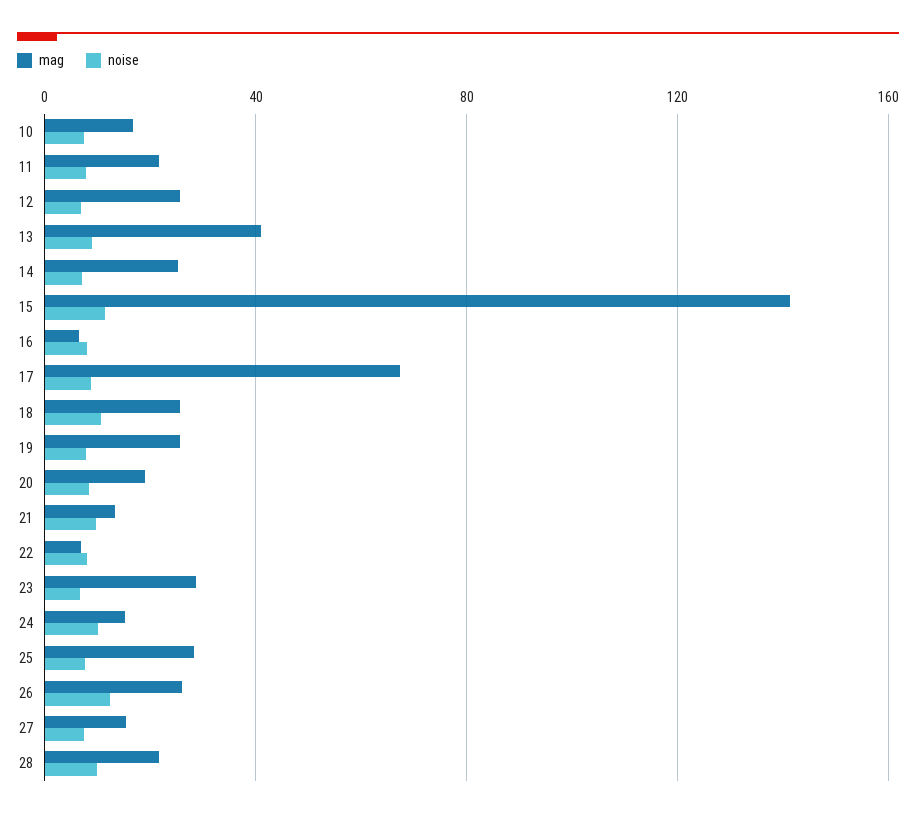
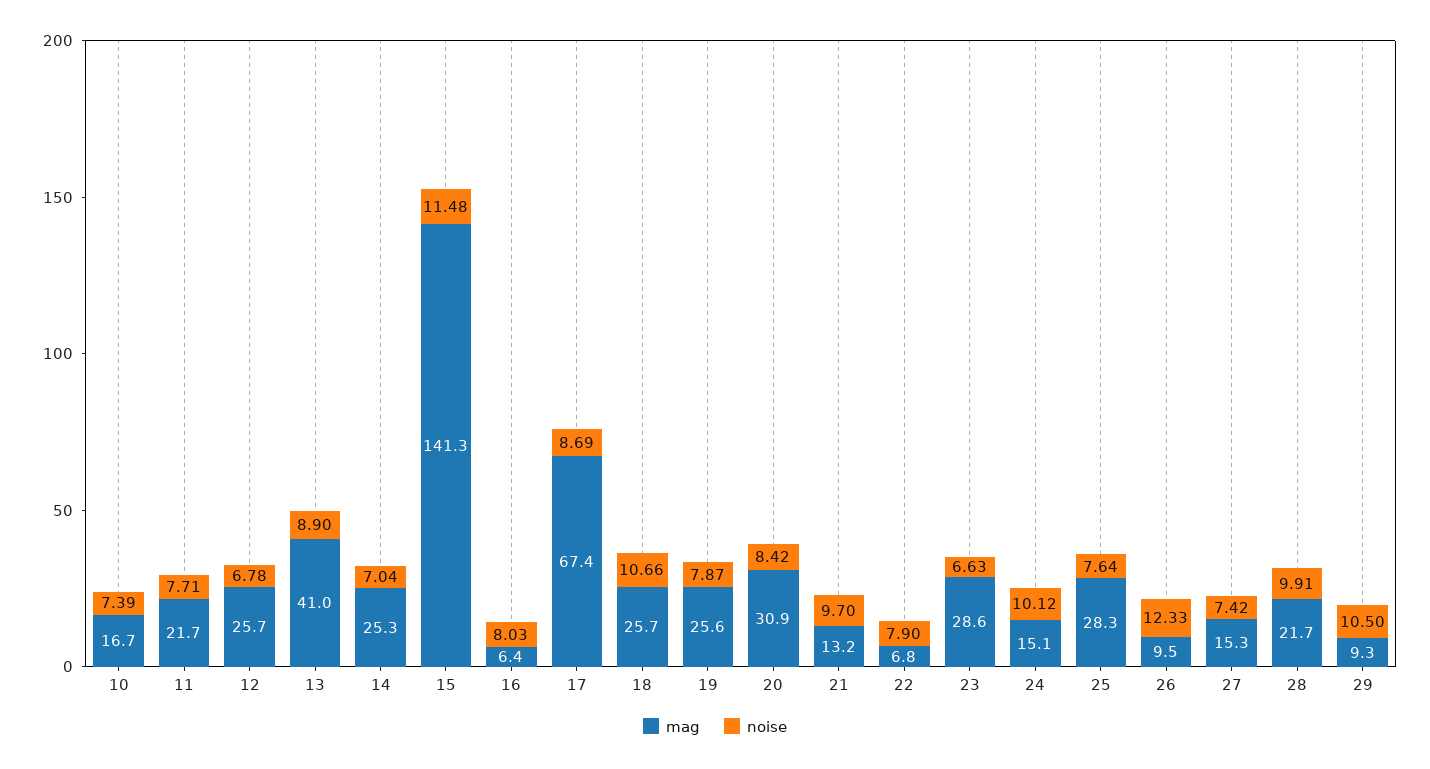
  {
    "mag": {
      "10": 16.7,
      "11": 21.7,
      "12": 25.7,
      "13": 41,
      "14": 25.3,
      "15": 141.3,
      "16": 6.4,
      "17": 67.4,
      "18": 25.7,
      "19": 25.6,
-     "20": 20,
+     "20": 30.9,
      "21": 13.2,
      "22": 6.8,
      "23": 28.6,
      "24": 15.1,
      "25": 28.3,
-     "26": 25,
+     "26": 9.5,
      "27": 15.3,
-     "28": 21.7
+     "28": 21.7,
+     "29": 9.3
    },
    "noise": {
      "10": 7.39,
      "11": 7.71,
      "12": 6.78,
      "13": 8.9,
      "14": 7.04,
      "15": 11.48,
      "16": 8.03,
      "17": 8.69,
      "18": 10.66,
      "19": 7.87,
      "20": 8.42,
      "21": 9.7,
      "22": 7.9,
      "23": 6.63,
      "24": 10.12,
      "25": 7.64,
      "26": 12.33,
      "27": 7.42,
-     "28": 9.91
+     "28": 9.91,
+     "29": 10.5
    }
  }

